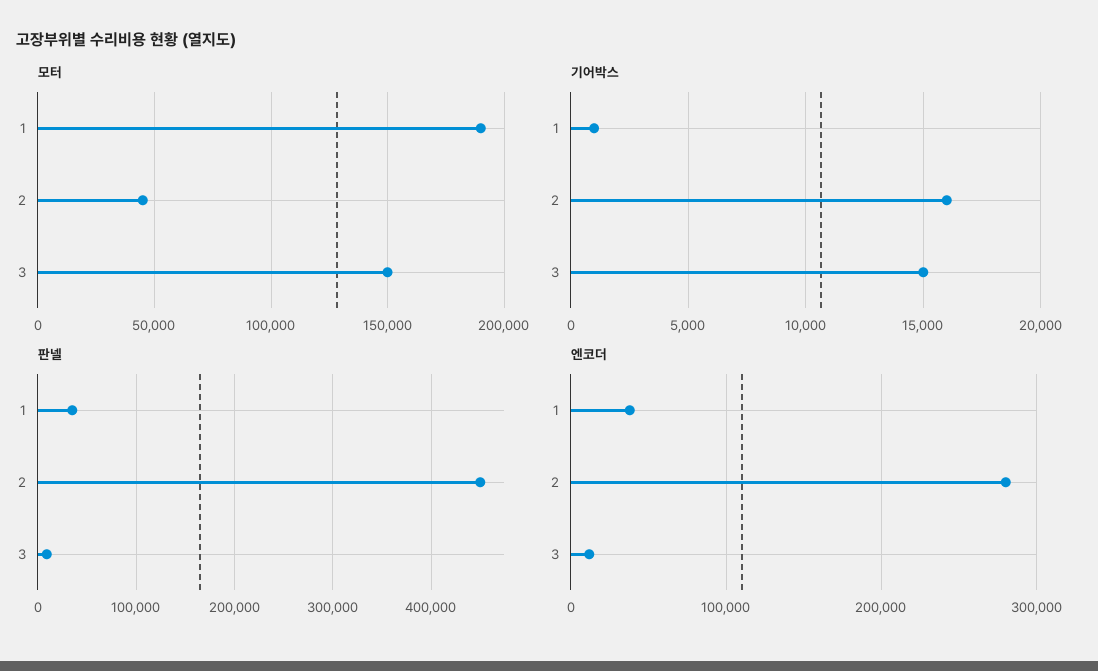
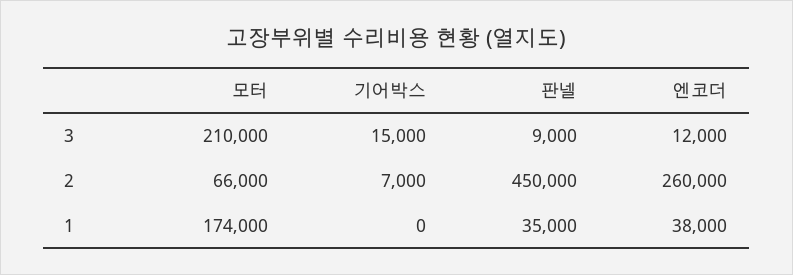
  {
    "모터": {
-     "1": 190000,
+     "1": 174000,
-     "2": 45000,
+     "2": 66000,
-     "3": 150000
+     "3": 210000
    },
    "기어박스": {
-     "1": 1000,
+     "1": 0,
-     "2": 16000,
+     "2": 7000,
      "3": 15000
    },
    "판넬": {
      "1": 35000,
      "2": 450000,
      "3": 9000
    },
    "엔코더": {
      "1": 38000,
-     "2": 280000,
+     "2": 260000,
      "3": 12000
    }
  }

